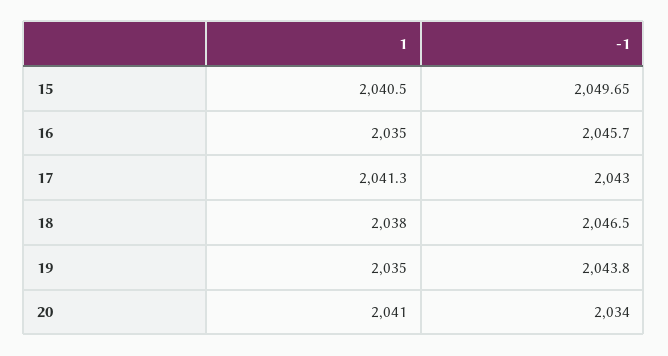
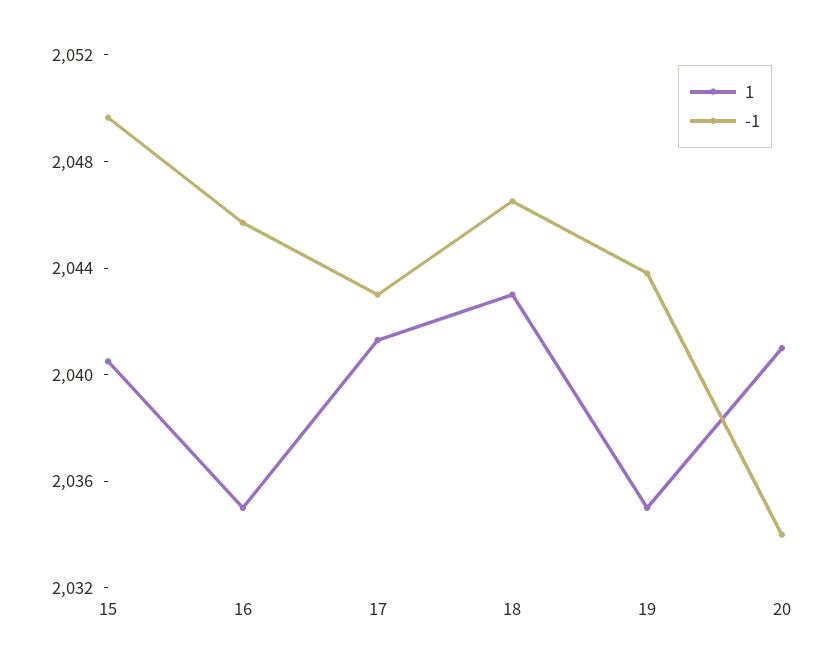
  {
    "1": {
      "15": 2040.5,
      "16": 2035,
      "17": 2041.3,
-     "18": 2038,
+     "18": 2043,
      "19": 2035,
      "20": 2041
    },
    "-1": {
      "15": 2049.65,
      "16": 2045.7,
      "17": 2043,
      "18": 2046.5,
      "19": 2043.8,
      "20": 2034
    }
  }

